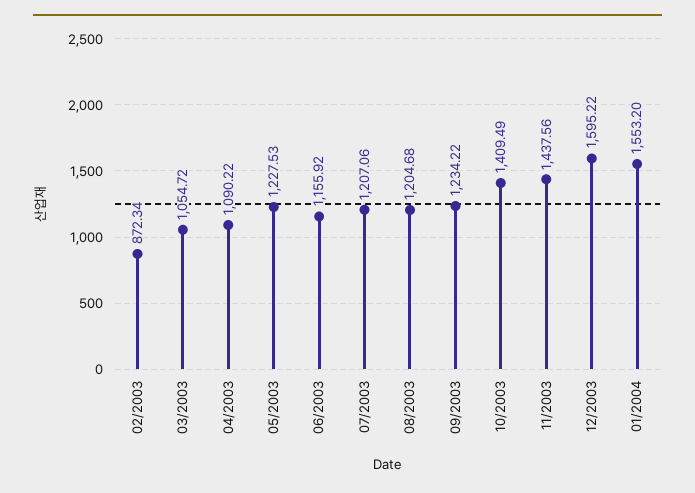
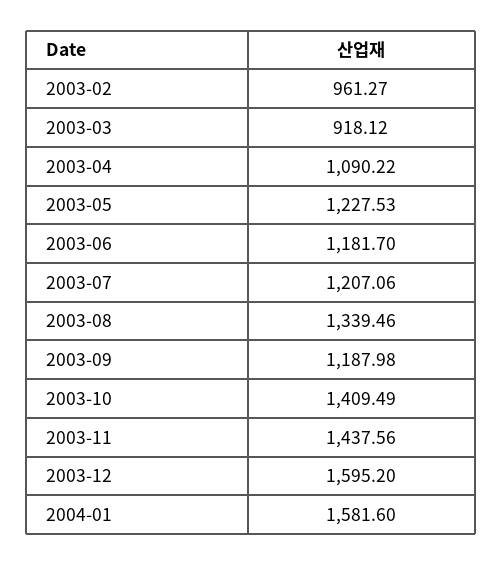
  {
-   "02/2003": 872.34,
+   "02/2003": 961.27,
-   "03/2003": 1054.72,
+   "03/2003": 918.12,
    "04/2003": 1090.22,
    "05/2003": 1227.53,
-   "06/2003": 1155.92,
+   "06/2003": 1181.7,
    "07/2003": 1207.06,
-   "08/2003": 1204.68,
+   "08/2003": 1339.46,
-   "09/2003": 1234.22,
+   "09/2003": 1187.98,
    "10/2003": 1409.49,
    "11/2003": 1437.56,
-   "12/2003": 1595.22,
+   "12/2003": 1595.2,
-   "01/2004": 1553.2
+   "01/2004": 1581.6
  }

